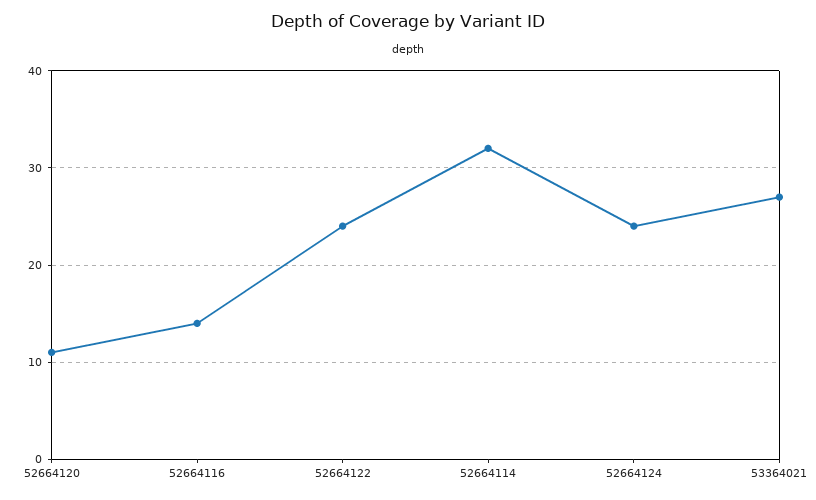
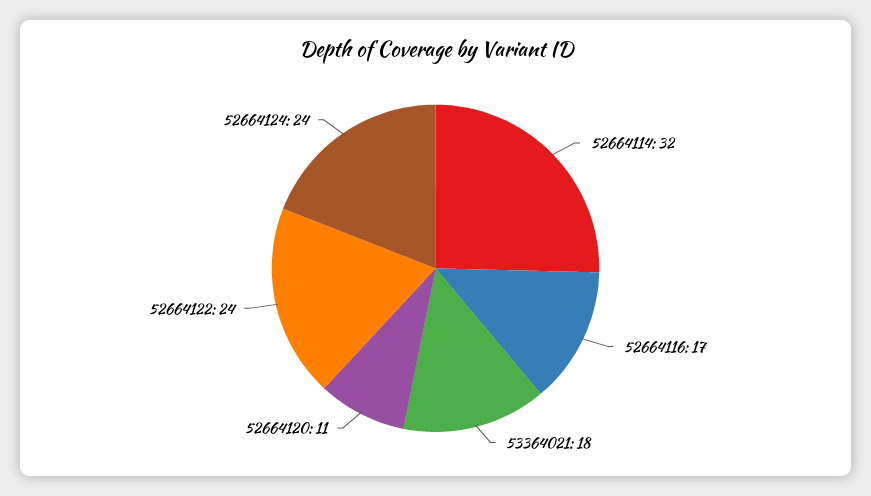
  {
    "52664120": 11,
-   "52664116": 14,
+   "52664116": 17,
    "52664122": 24,
    "52664114": 32,
    "52664124": 24,
-   "53364021": 27
+   "53364021": 18
  }

